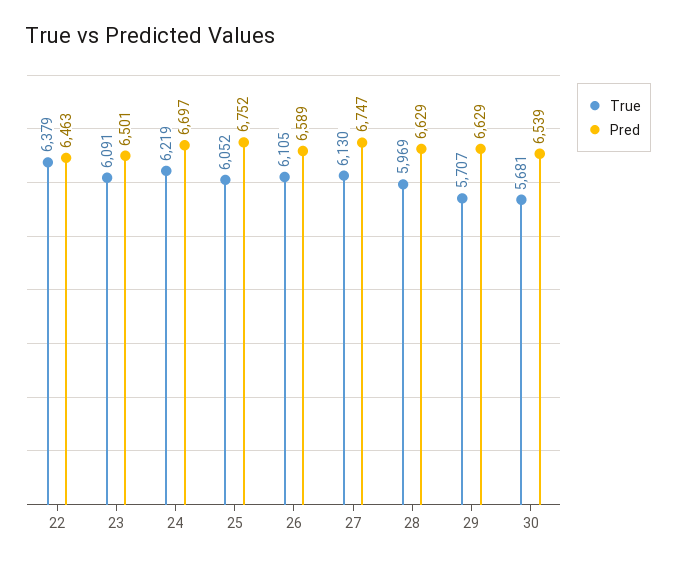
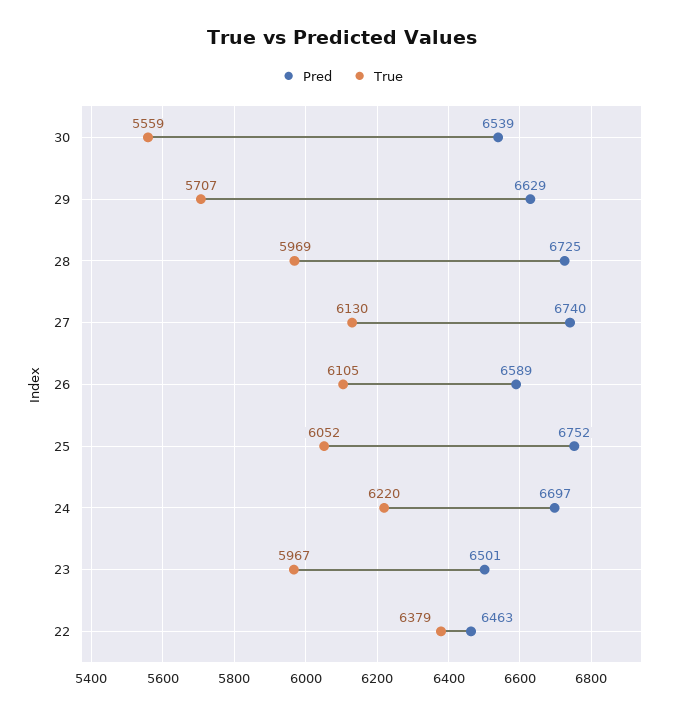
  {
    "True": {
      "22": 6379,
-     "23": 6091,
+     "23": 5967,
-     "24": 6219,
+     "24": 6220,
      "25": 6052,
      "26": 6105,
      "27": 6130,
      "28": 5969,
      "29": 5707,
-     "30": 5681
+     "30": 5559
    },
    "Pred": {
      "22": 6463,
      "23": 6501,
      "24": 6697,
      "25": 6752,
      "26": 6589,
-     "27": 6747,
+     "27": 6740,
-     "28": 6629,
+     "28": 6725,
      "29": 6629,
      "30": 6539
    }
  }

